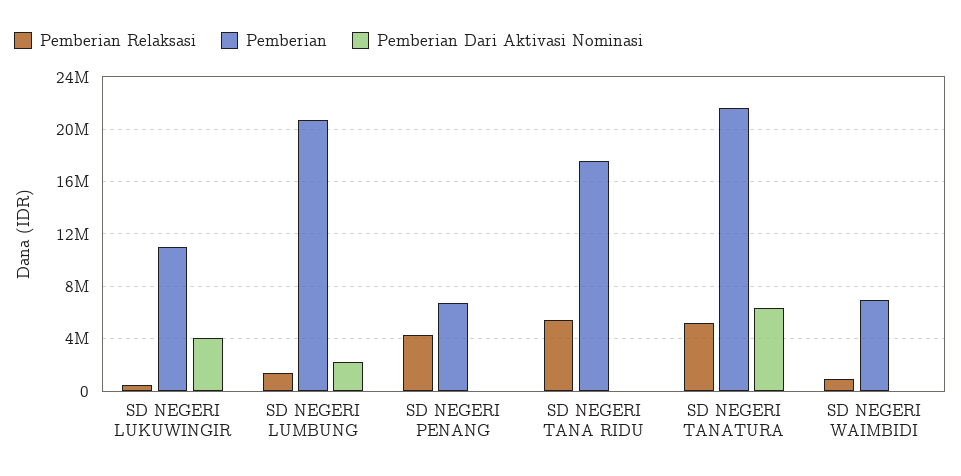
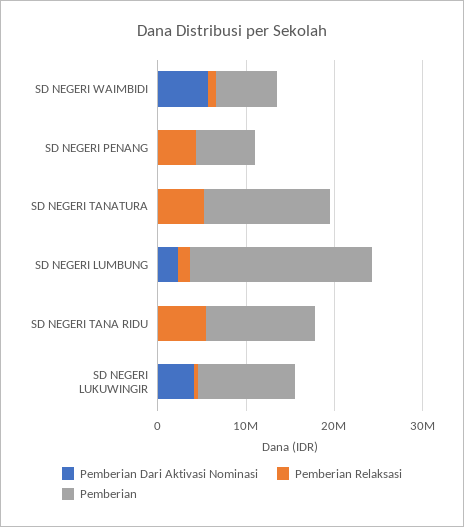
  {
    "Pemberian Relaksasi": {
      "SD NEGERI LUKUWINGIR": 500000,
      "SD NEGERI LUMBUNG": 1500000,
      "SD NEGERI PENANG": 4500000,
      "SD NEGERI TANA RIDU": 5500000,
      "SD NEGERI TANATURA": 5000000,
      "SD NEGERI WAIMBIDI": 1000000
    },
    "Pemberian": {
      "SD NEGERI LUKUWINGIR": 11000000,
      "SD NEGERI LUMBUNG": 20500000,
      "SD NEGERI PENANG": 7000000,
-     "SD NEGERI TANA RIDU": 17500000,
+     "SD NEGERI TANA RIDU": 12000000,
-     "SD NEGERI TANATURA": 21500000,
+     "SD NEGERI TANATURA": 14000000,
      "SD NEGERI WAIMBIDI": 7000000
    },
    "Pemberian Dari Aktivasi Nominasi": {
      "SD NEGERI LUKUWINGIR": 4000000,
      "SD NEGERI LUMBUNG": 2500000,
      "SD NEGERI PENANG": 0,
      "SD NEGERI TANA RIDU": 0,
-     "SD NEGERI TANATURA": 6500000,
+     "SD NEGERI TANATURA": 0,
-     "SD NEGERI WAIMBIDI": 0
+     "SD NEGERI WAIMBIDI": 6000000
    }
  }

